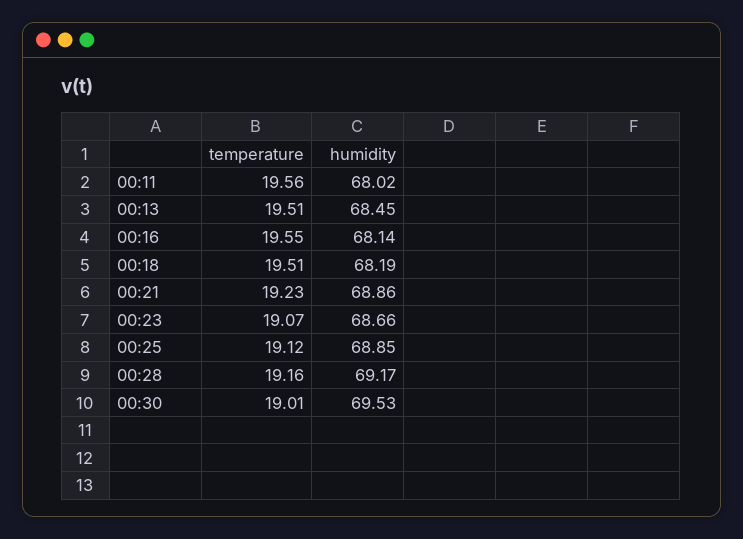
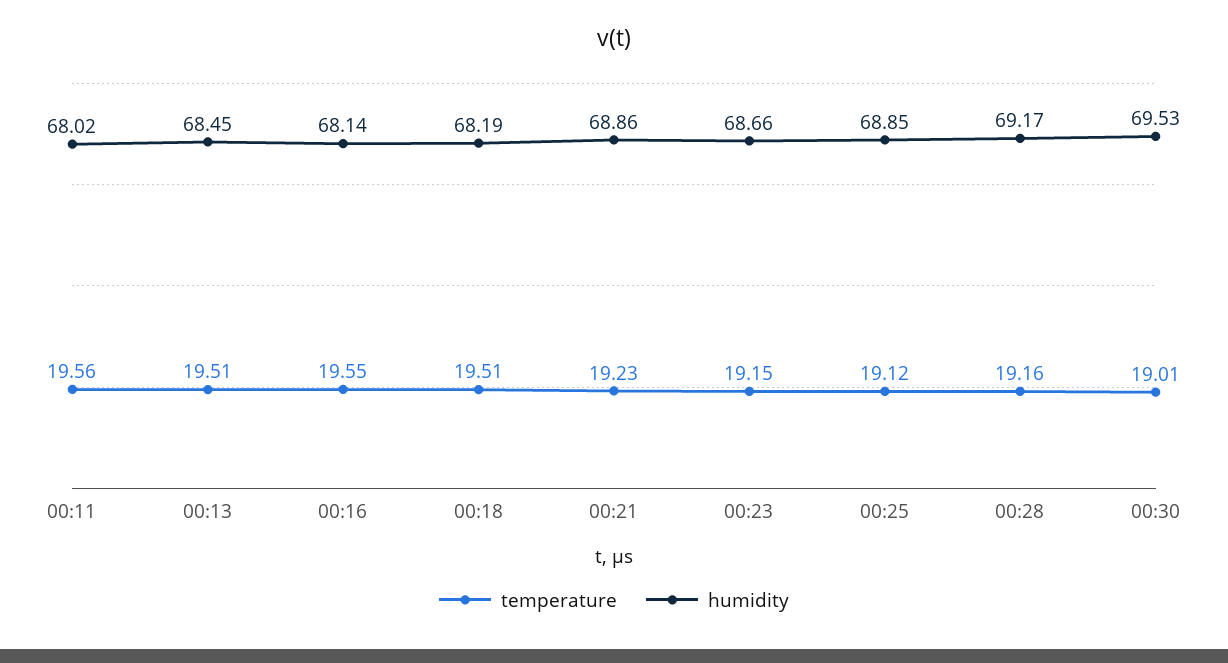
  {
    "temperature": {
      "00:11": 19.56,
      "00:13": 19.51,
      "00:16": 19.55,
      "00:18": 19.51,
      "00:21": 19.23,
-     "00:23": 19.07,
+     "00:23": 19.15,
      "00:25": 19.12,
      "00:28": 19.16,
      "00:30": 19.01
    },
    "humidity": {
      "00:11": 68.02,
      "00:13": 68.45,
      "00:16": 68.14,
      "00:18": 68.19,
      "00:21": 68.86,
      "00:23": 68.66,
      "00:25": 68.85,
      "00:28": 69.17,
      "00:30": 69.53
    }
  }

